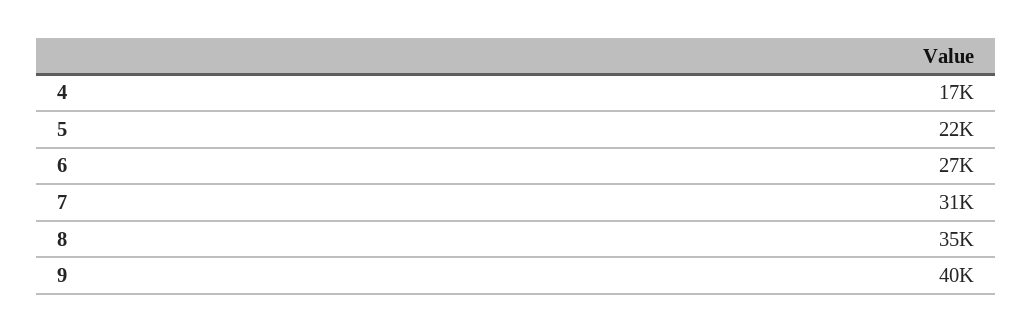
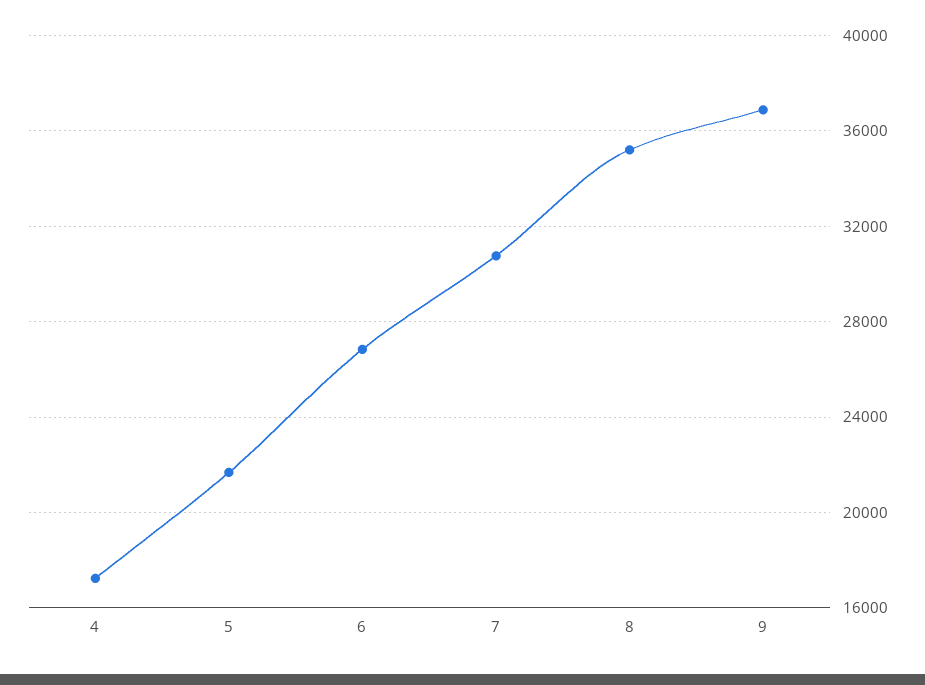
  {
    "4": 17000,
    "5": 22000,
    "6": 27000,
    "7": 31000,
    "8": 35000,
-   "9": 40000
+   "9": 37000
  }

